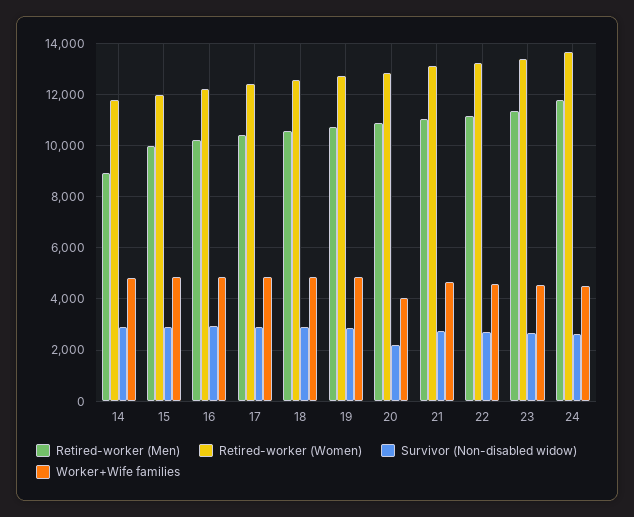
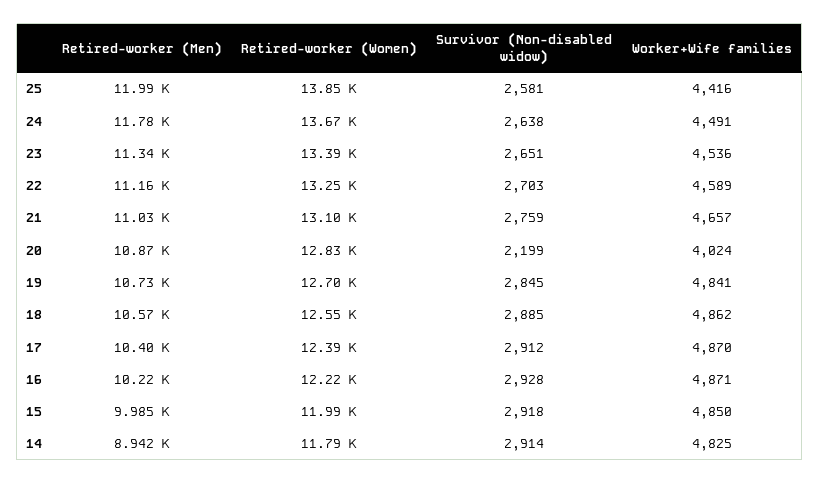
  {
    "Retired-worker (Men)": {
      "14": 8942,
      "15": 9985,
      "16": 10220,
      "17": 10400,
      "18": 10570,
      "19": 10730,
      "20": 10870,
      "21": 11030,
      "22": 11160,
      "23": 11340,
-     "24": 11780
+     "24": 11780,
+     "25": 11990
    },
    "Retired-worker (Women)": {
      "14": 11790,
      "15": 11990,
      "16": 12220,
      "17": 12390,
      "18": 12550,
      "19": 12700,
      "20": 12830,
      "21": 13100,
      "22": 13250,
      "23": 13390,
-     "24": 13670
+     "24": 13670,
+     "25": 13850
    },
    "Survivor (Non-disabled widow)": {
      "14": 2914,
      "15": 2918,
      "16": 2928,
      "17": 2912,
      "18": 2885,
      "19": 2845,
      "20": 2199,
      "21": 2759,
      "22": 2703,
      "23": 2651,
-     "24": 2638
+     "24": 2638,
+     "25": 2581
    },
    "Worker+Wife families": {
      "14": 4825,
      "15": 4850,
      "16": 4871,
      "17": 4870,
      "18": 4862,
      "19": 4841,
      "20": 4024,
      "21": 4657,
      "22": 4589,
      "23": 4536,
-     "24": 4491
+     "24": 4491,
+     "25": 4416
    }
  }

